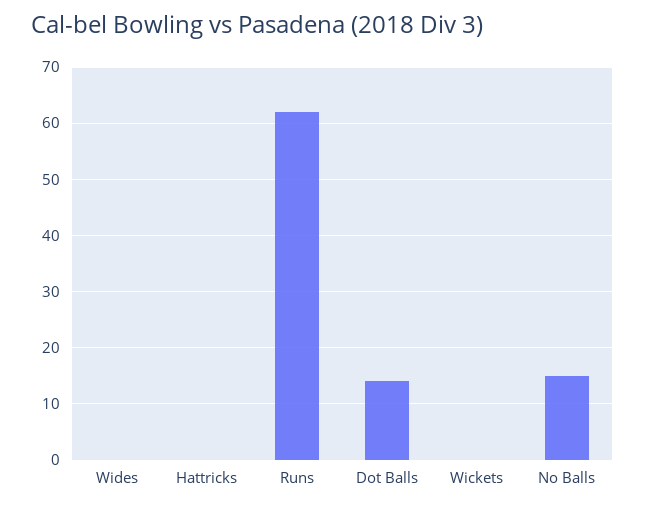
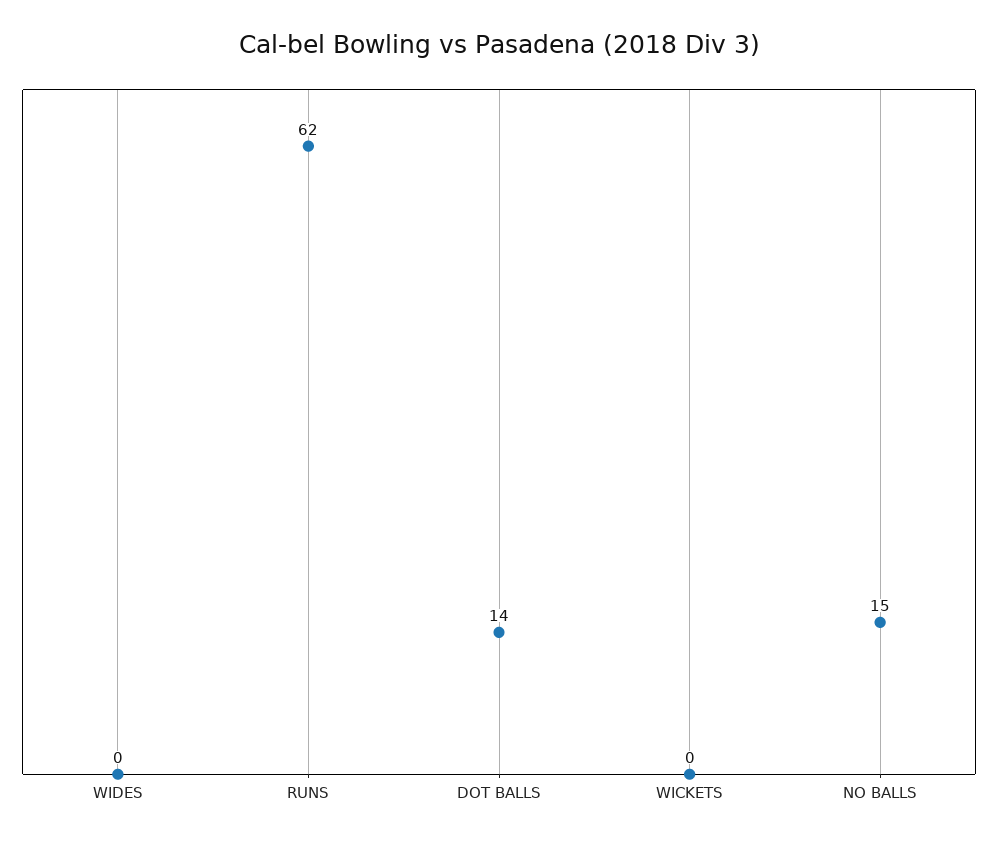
  {
    "Wides": 0,
-   "Hattricks": 0,
    "Runs": 62,
    "Dot Balls": 14,
    "Wickets": 0,
    "No Balls": 15
  }

